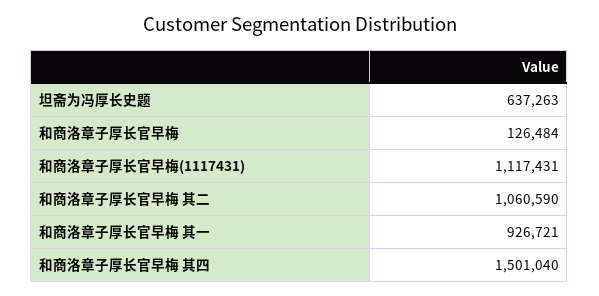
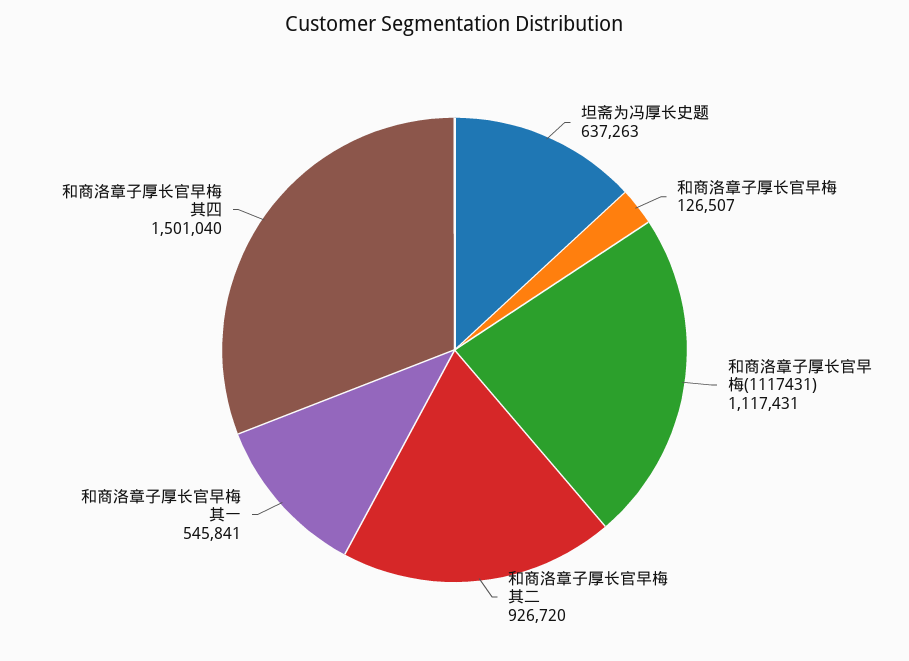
  {
    "坦斋为冯厚长史题": 637263,
-   "和商洛章子厚长官早梅": 126484,
+   "和商洛章子厚长官早梅": 126507,
    "和商洛章子厚长官早梅(1117431)": 1117431,
-   "和商洛章子厚长官早梅 其二": 1060590,
+   "和商洛章子厚长官早梅 其二": 926720,
-   "和商洛章子厚长官早梅 其一": 926721,
+   "和商洛章子厚长官早梅 其一": 545841,
    "和商洛章子厚长官早梅 其四": 1501040
  }

